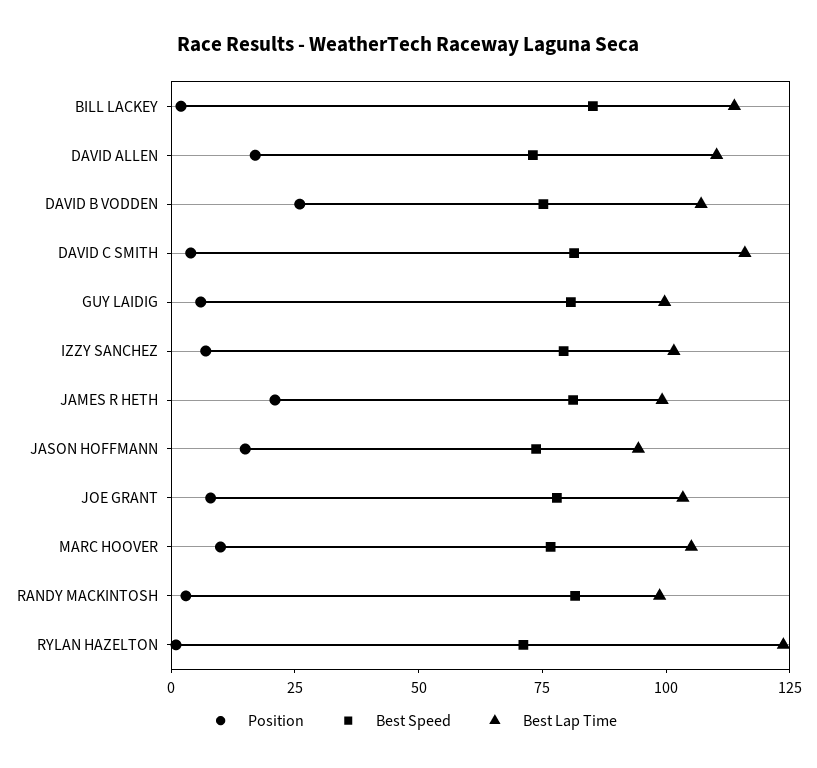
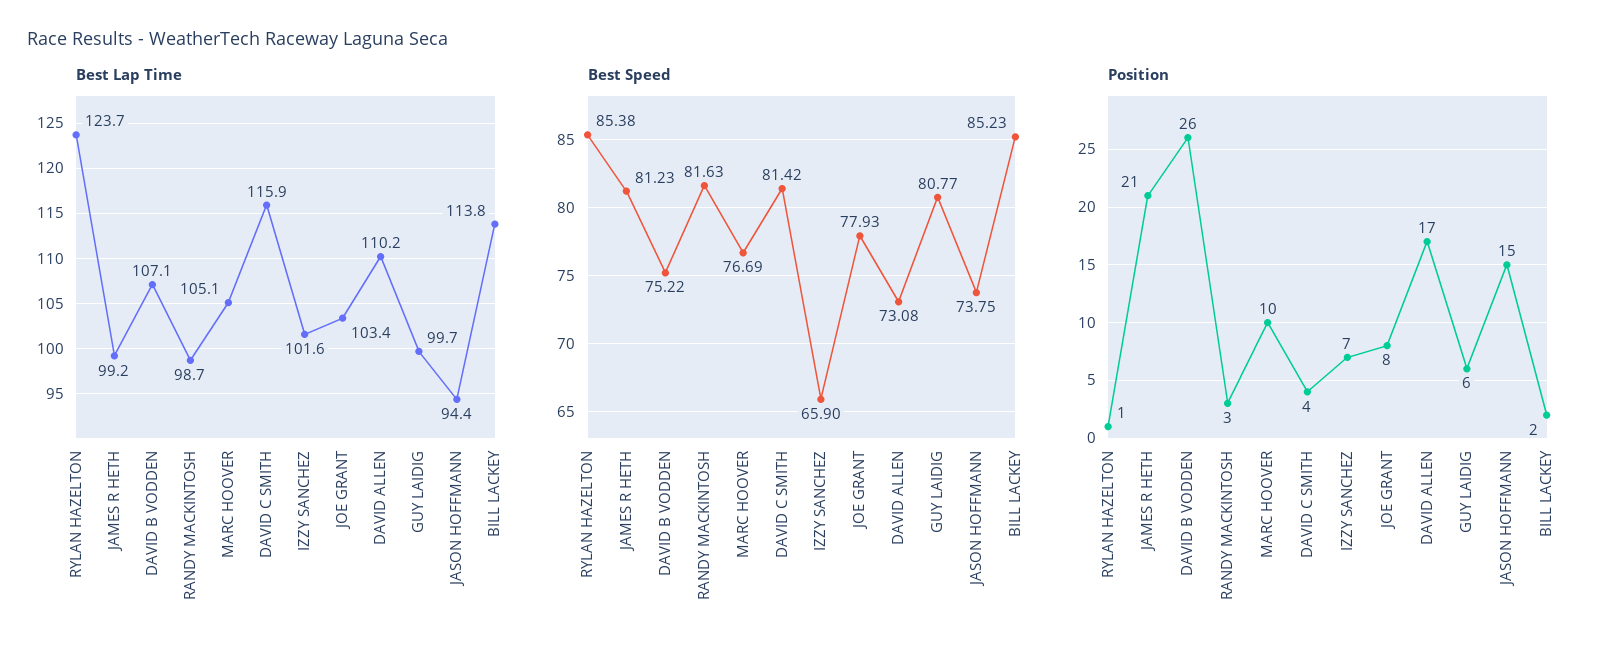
  {
    "Position": {
      "BILL LACKEY": 2,
      "DAVID ALLEN": 17,
      "DAVID B VODDEN": 26,
      "DAVID C SMITH": 4,
      "GUY LAIDIG": 6,
      "IZZY SANCHEZ": 7,
      "JAMES R HETH": 21,
      "JASON HOFFMANN": 15,
      "JOE GRANT": 8,
      "MARC HOOVER": 10,
      "RANDY MACKINTOSH": 3,
      "RYLAN HAZELTON": 1
    },
    "Best Speed": {
      "BILL LACKEY": 85.23,
      "DAVID ALLEN": 73.08,
      "DAVID B VODDEN": 75.22,
      "DAVID C SMITH": 81.42,
      "GUY LAIDIG": 80.77,
-     "IZZY SANCHEZ": 80,
+     "IZZY SANCHEZ": 65.9,
      "JAMES R HETH": 81.23,
      "JASON HOFFMANN": 73.75,
      "JOE GRANT": 77.93,
      "MARC HOOVER": 76.69,
      "RANDY MACKINTOSH": 81.63,
-     "RYLAN HAZELTON": 70
+     "RYLAN HAZELTON": 85.38
    },
    "Best Lap Time": {
      "BILL LACKEY": 113.8,
      "DAVID ALLEN": 110.2,
      "DAVID B VODDEN": 107.1,
      "DAVID C SMITH": 115.9,
      "GUY LAIDIG": 99.7,
      "IZZY SANCHEZ": 101.6,
      "JAMES R HETH": 99.2,
      "JASON HOFFMANN": 94.4,
      "JOE GRANT": 103.4,
      "MARC HOOVER": 105.1,
      "RANDY MACKINTOSH": 98.7,
      "RYLAN HAZELTON": 123.7
    }
  }

